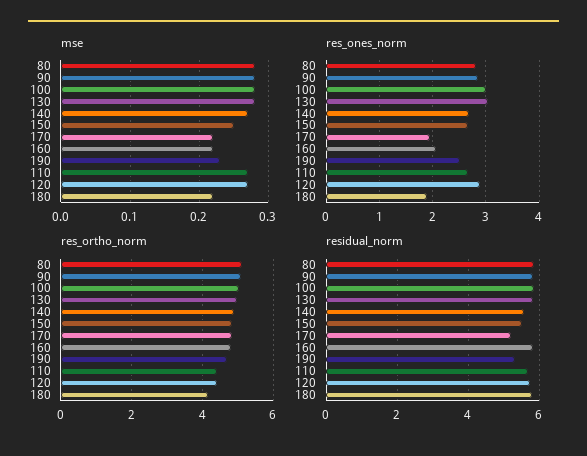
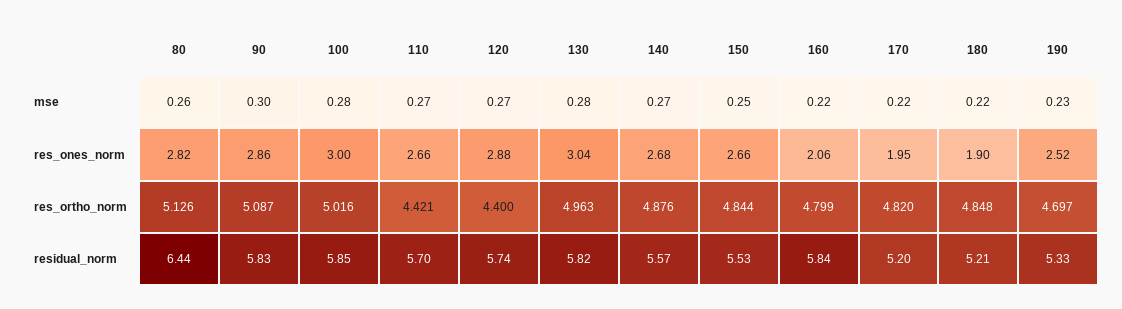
  {
    "mse": {
-     "80": 0.28,
+     "80": 0.26,
-     "90": 0.28,
+     "90": 0.3,
      "100": 0.28,
      "130": 0.28,
      "140": 0.27,
      "150": 0.25,
      "170": 0.22,
      "160": 0.22,
      "190": 0.23,
      "110": 0.27,
      "120": 0.27,
      "180": 0.22
    },
    "res_ones_norm": {
      "80": 2.82,
      "90": 2.86,
      "100": 3,
      "130": 3.04,
      "140": 2.68,
      "150": 2.66,
      "170": 1.95,
      "160": 2.06,
      "190": 2.52,
      "110": 2.66,
      "120": 2.88,
      "180": 1.9
    },
    "res_ortho_norm": {
      "80": 5.126,
      "90": 5.087,
      "100": 5.016,
      "130": 4.963,
      "140": 4.876,
      "150": 4.844,
      "170": 4.82,
      "160": 4.799,
      "190": 4.697,
      "110": 4.421,
      "120": 4.4,
-     "180": 4.2
+     "180": 4.848
    },
    "residual_norm": {
-     "80": 5.8,
+     "80": 6.44,
      "90": 5.83,
      "100": 5.85,
      "130": 5.82,
      "140": 5.57,
      "150": 5.53,
      "170": 5.2,
      "160": 5.84,
      "190": 5.33,
      "110": 5.7,
      "120": 5.74,
-     "180": 5.8
+     "180": 5.21
    }
  }

